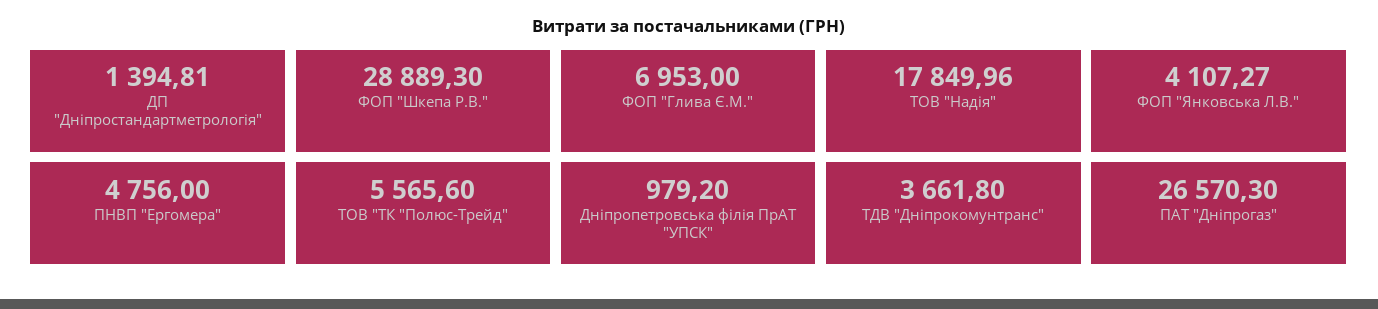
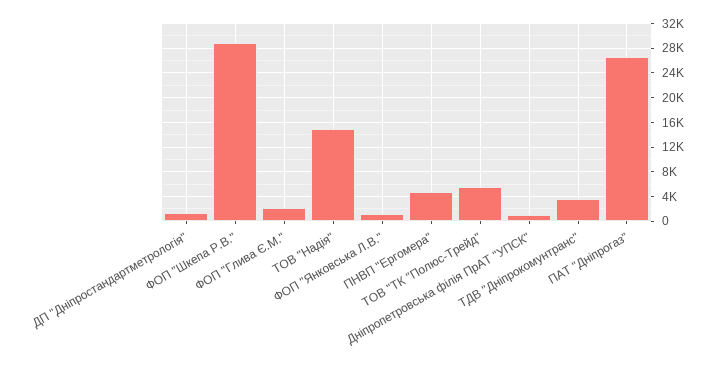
  {
    "ДП \"Дніпростандартметрологія\"": 1394.81,
    "ФОП \"Шкепа Р.В.\"": 28889.3,
-   "ФОП \"Глива Є.М.\"": 6953,
+   "ФОП \"Глива Є.М.\"": 2000,
-   "ТОВ \"Надія\"": 17849.96,
+   "ТОВ \"Надія\"": 15000,
-   "ФОП \"Янковська Л.В.\"": 4107.27,
+   "ФОП \"Янковська Л.В.\"": 1000,
    "ПНВП \"Ергомера\"": 4756,
    "ТОВ \"ТК \"Полюс-Трейд\"": 5565.6,
    "Дніпропетровська філія ПрАТ \"УПСК\"": 979.2,
    "ТДВ \"Дніпрокомунтранс\"": 3661.8,
    "ПАТ \"Дніпрогаз\"": 26570.3
  }

